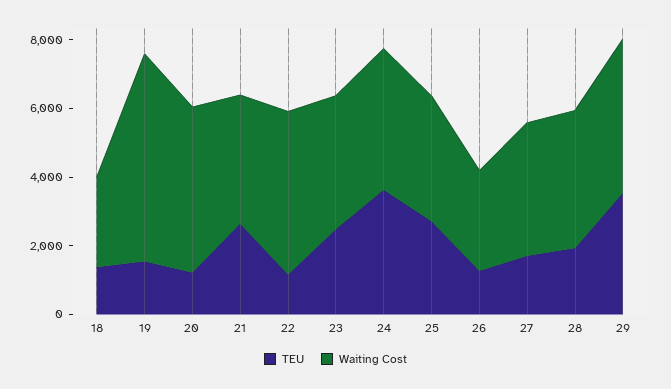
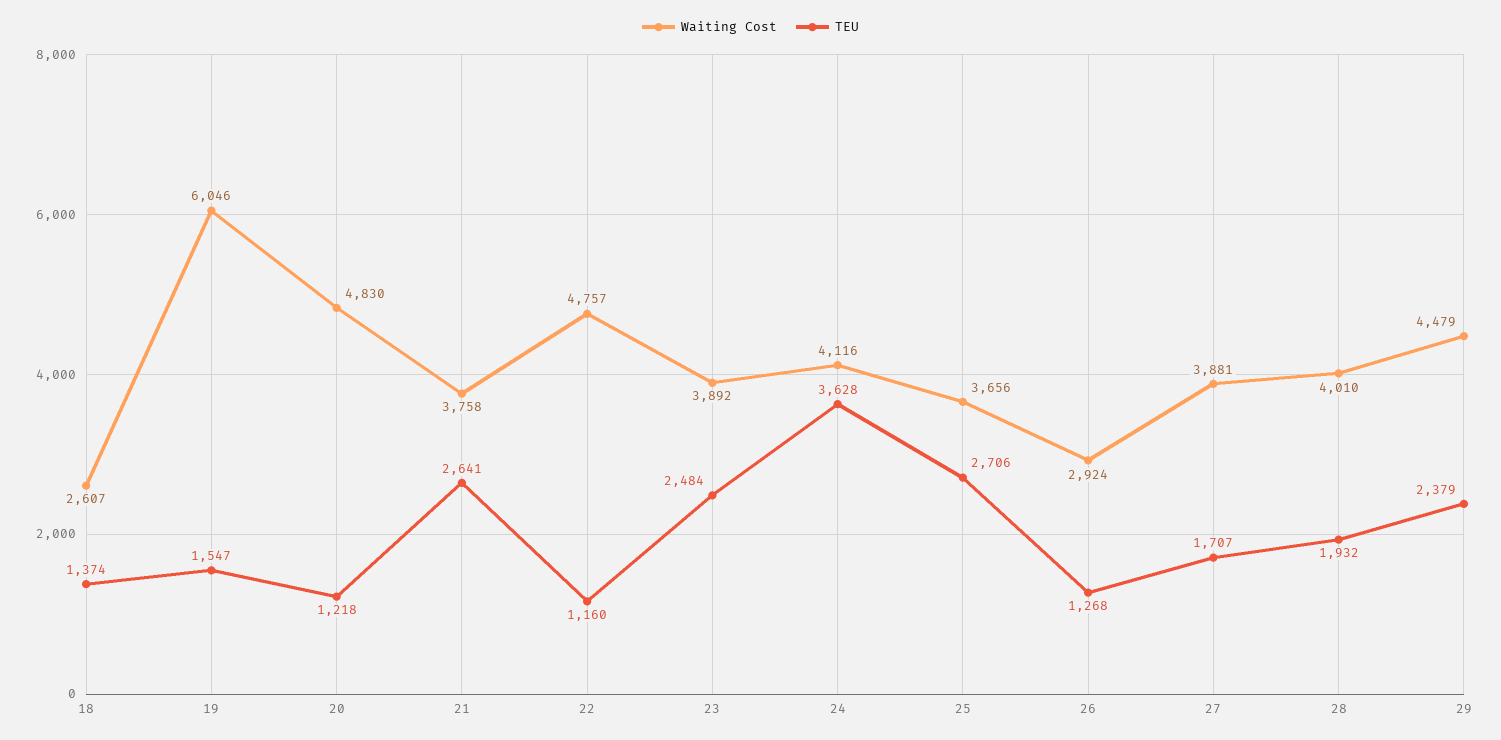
  {
    "TEU": {
      "18": 1374,
      "19": 1547,
      "20": 1218,
      "21": 2641,
      "22": 1160,
      "23": 2484,
      "24": 3628,
      "25": 2706,
      "26": 1268,
      "27": 1707,
      "28": 1932,
-     "29": 3500
+     "29": 2379
    },
    "Waiting Cost": {
      "18": 2607,
      "19": 6046,
      "20": 4830,
      "21": 3758,
      "22": 4757,
      "23": 3892,
      "24": 4116,
      "25": 3656,
      "26": 2924,
      "27": 3881,
      "28": 4010,
      "29": 4479
    }
  }

